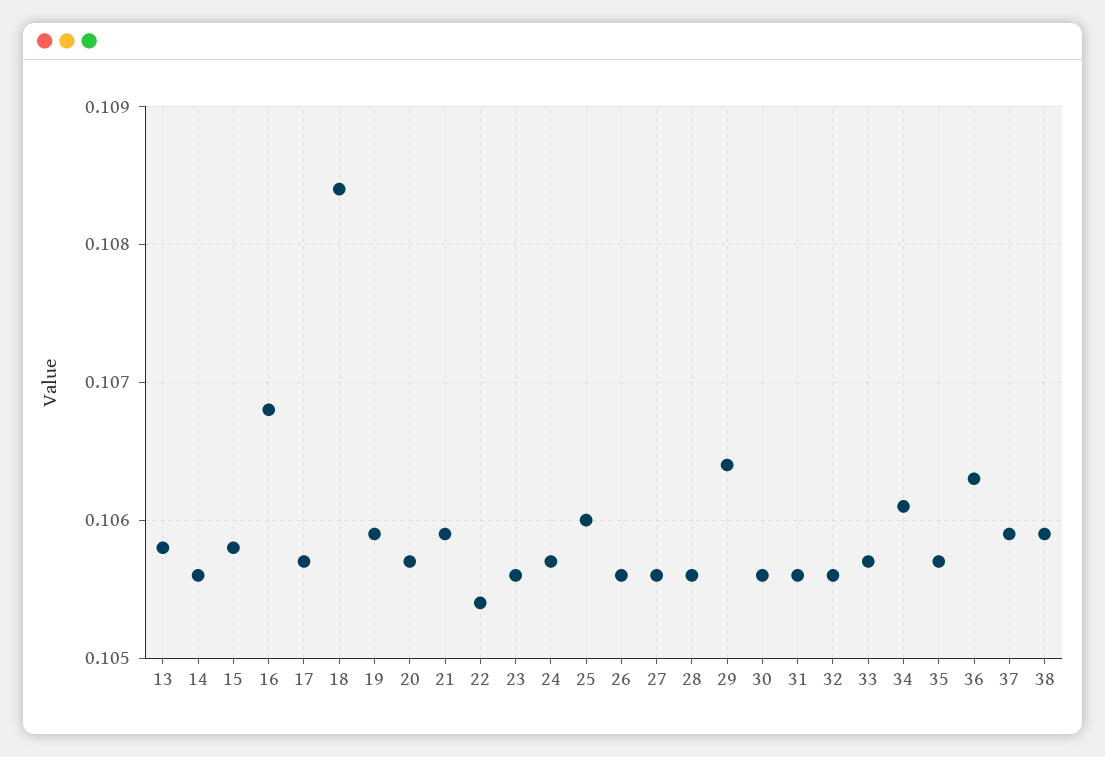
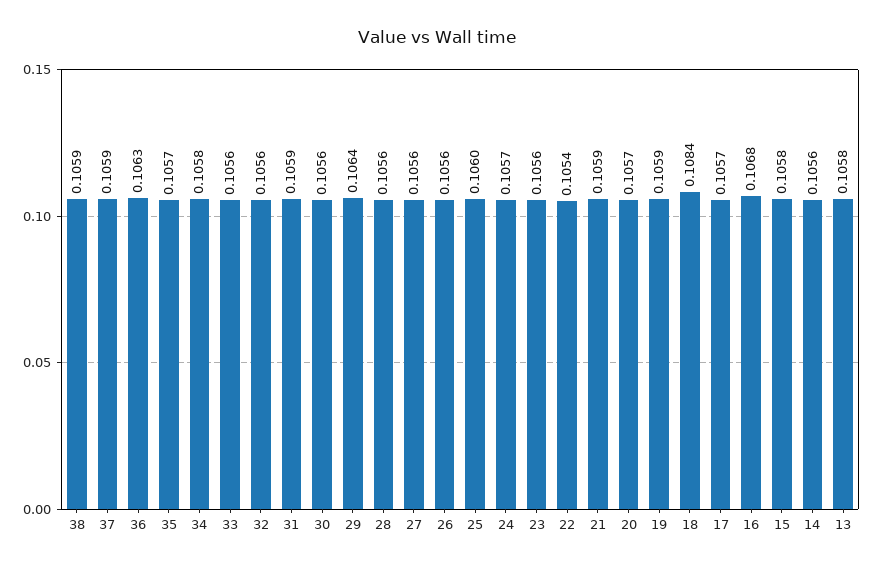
  {
    "13": 0.1058,
    "14": 0.1056,
    "15": 0.1058,
    "16": 0.1068,
    "17": 0.1057,
    "18": 0.1084,
    "19": 0.1059,
    "20": 0.1057,
    "21": 0.1059,
    "22": 0.1054,
    "23": 0.1056,
    "24": 0.1057,
    "25": 0.106,
    "26": 0.1056,
    "27": 0.1056,
    "28": 0.1056,
    "29": 0.1064,
    "30": 0.1056,
-   "31": 0.1056,
+   "31": 0.1059,
    "32": 0.1056,
-   "33": 0.1057,
+   "33": 0.1056,
-   "34": 0.1061,
+   "34": 0.1058,
    "35": 0.1057,
    "36": 0.1063,
    "37": 0.1059,
    "38": 0.1059
  }

